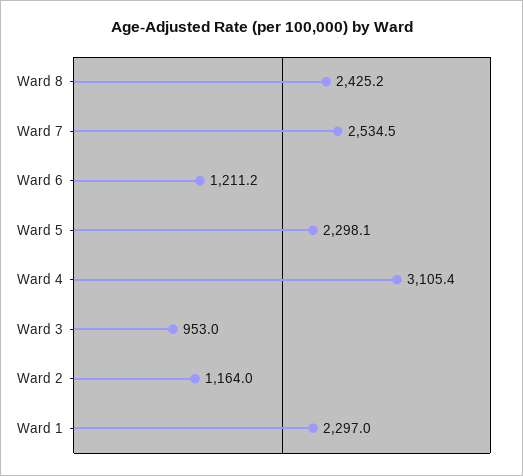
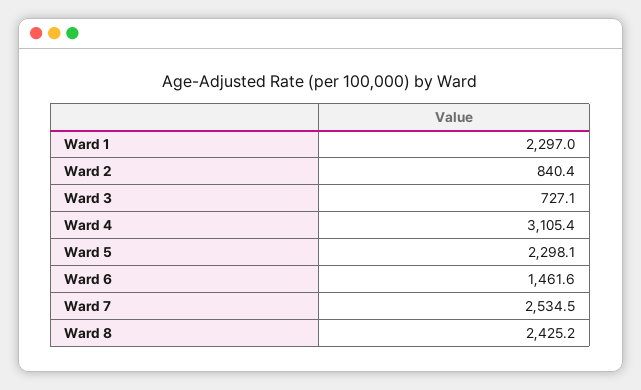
  {
    "Ward 8": 2425.2,
    "Ward 7": 2534.5,
-   "Ward 6": 1211.2,
+   "Ward 6": 1461.6,
    "Ward 5": 2298.1,
    "Ward 4": 3105.4,
-   "Ward 3": 953,
+   "Ward 3": 727.1,
-   "Ward 2": 1164,
+   "Ward 2": 840.4,
    "Ward 1": 2297
  }

